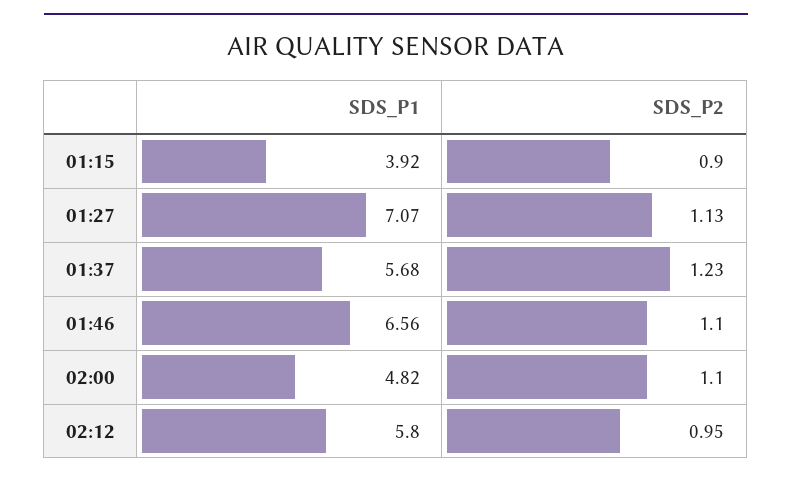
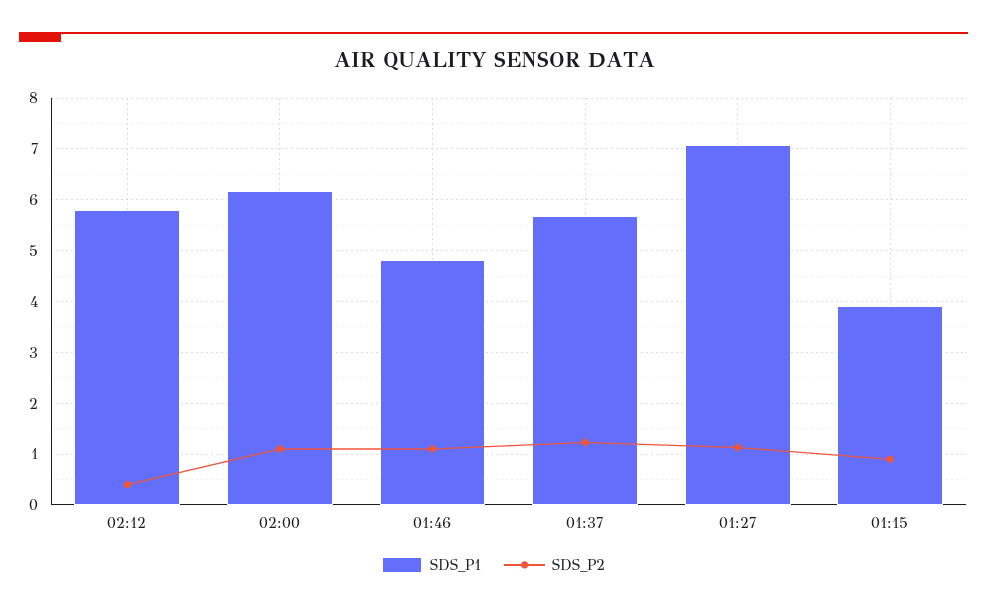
  {
    "SDS_P1": {
      "01:15": 3.92,
      "01:27": 7.07,
      "01:37": 5.68,
-     "01:46": 6.56,
+     "01:46": 4.8,
-     "02:00": 4.82,
+     "02:00": 6.2,
      "02:12": 5.8
    },
    "SDS_P2": {
      "01:15": 0.9,
      "01:27": 1.13,
      "01:37": 1.23,
      "01:46": 1.1,
      "02:00": 1.1,
-     "02:12": 0.95
+     "02:12": 0.4
    }
  }

